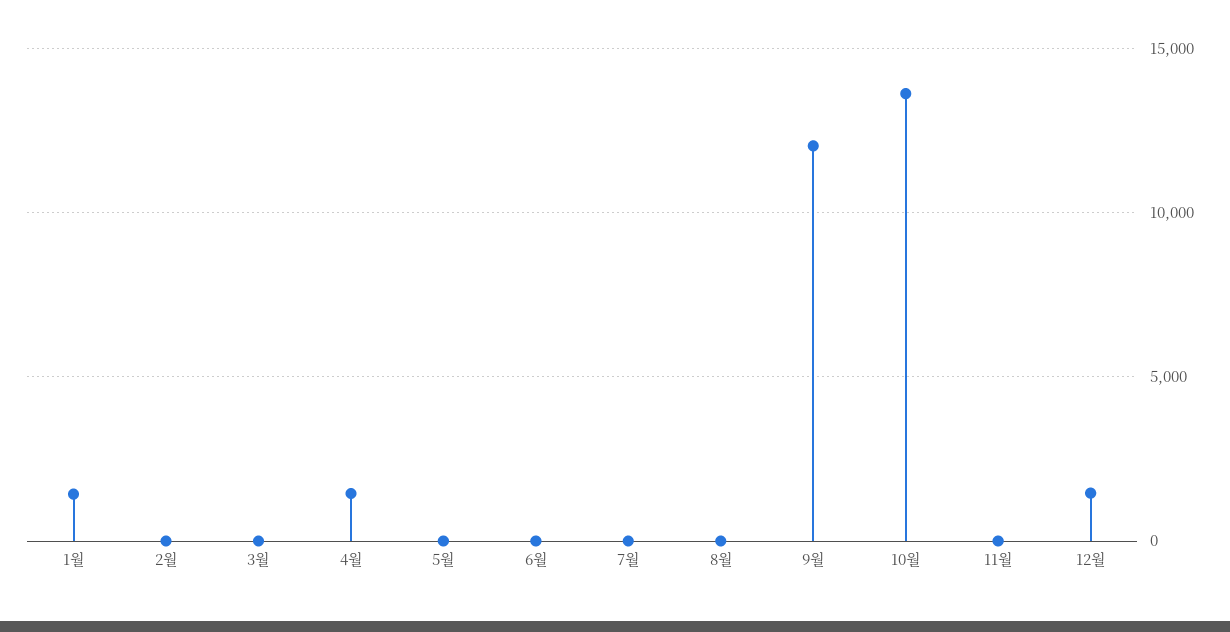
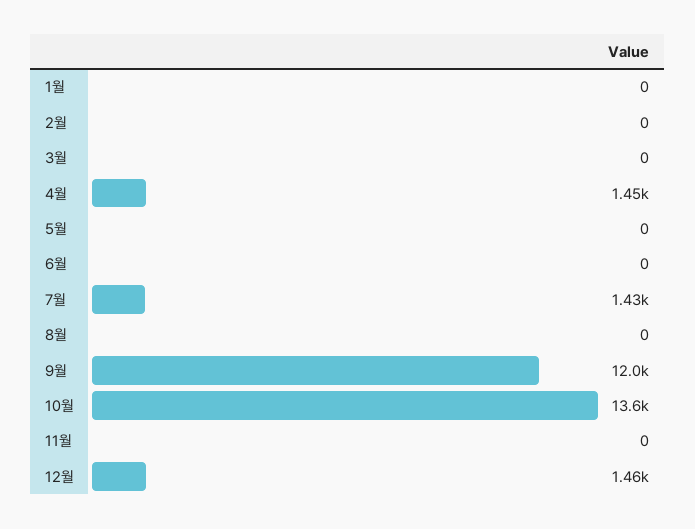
  {
-   "1월": 1500,
+   "1월": 0,
    "2월": 0,
    "3월": 0,
    "4월": 1450,
    "5월": 0,
    "6월": 0,
-   "7월": 0,
+   "7월": 1430,
    "8월": 0,
    "9월": 12000,
    "10월": 13600,
    "11월": 0,
    "12월": 1460
  }

